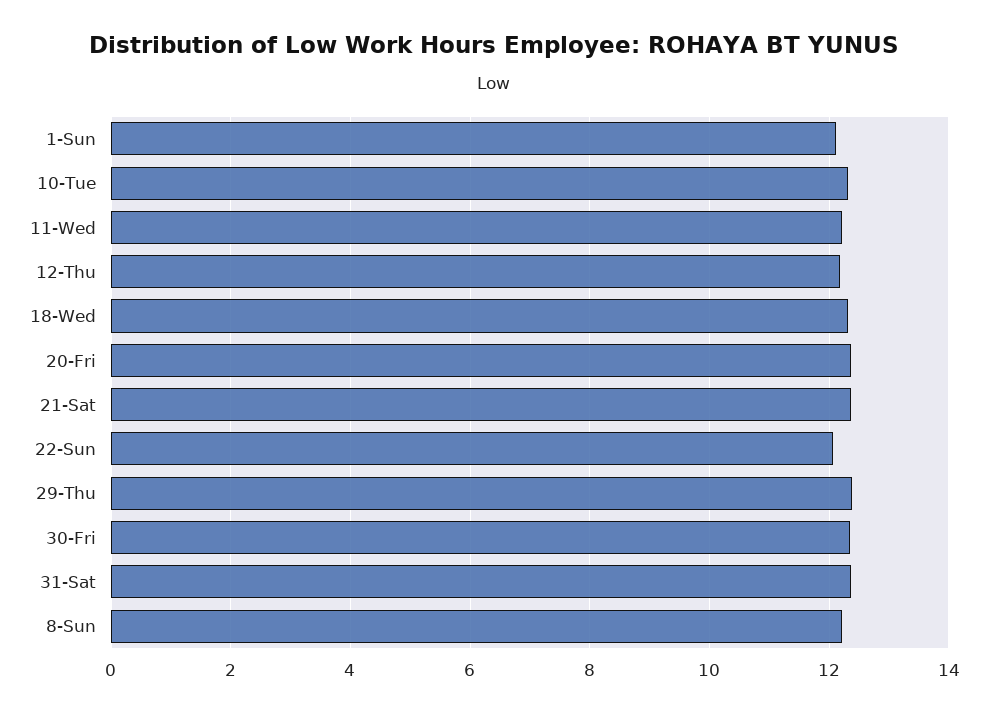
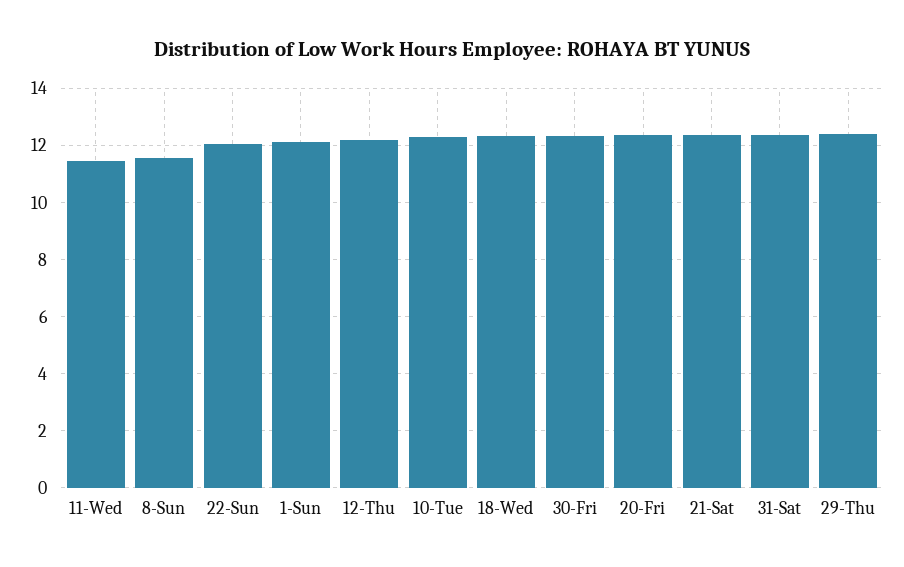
  {
    "1-Sun": 12.2,
    "10-Tue": 12.4,
-   "11-Wed": 12.2,
+   "11-Wed": 11.5,
    "12-Thu": 12.2,
    "18-Wed": 12.4,
    "20-Fri": 12.4,
    "21-Sat": 12.4,
    "22-Sun": 12,
    "29-Thu": 12.4,
    "30-Fri": 12.4,
    "31-Sat": 12.4,
-   "8-Sun": 12.2
+   "8-Sun": 11.5
  }

